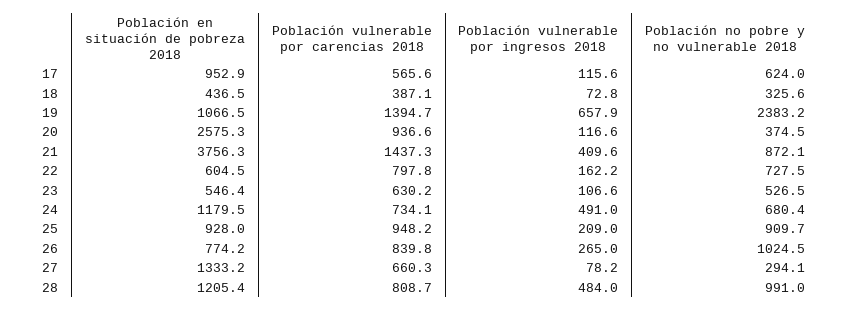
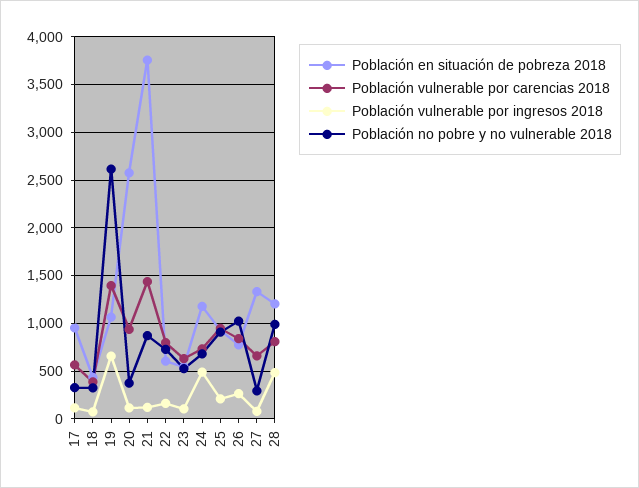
  {
    "Población en situación de pobreza 2018": {
      "17": 952.9,
      "18": 436.5,
      "19": 1066.5,
      "20": 2575.3,
      "21": 3756.3,
      "22": 604.5,
      "23": 546.4,
      "24": 1179.5,
      "25": 928,
      "26": 774.2,
      "27": 1333.2,
      "28": 1205.4
    },
    "Población vulnerable por carencias 2018": {
      "17": 565.6,
      "18": 387.1,
      "19": 1394.7,
      "20": 936.6,
      "21": 1437.3,
      "22": 797.8,
      "23": 630.2,
      "24": 734.1,
      "25": 948.2,
      "26": 839.8,
      "27": 660.3,
      "28": 808.7
    },
    "Población vulnerable por ingresos 2018": {
      "17": 115.6,
      "18": 72.8,
      "19": 657.9,
      "20": 116.6,
-     "21": 409.6,
+     "21": 100,
      "22": 162.2,
      "23": 106.6,
      "24": 491,
      "25": 209,
      "26": 265,
      "27": 78.2,
      "28": 484
    },
    "Población no pobre y no vulnerable 2018": {
-     "17": 624,
+     "17": 300,
      "18": 325.6,
-     "19": 2383.2,
+     "19": 2600,
      "20": 374.5,
      "21": 872.1,
      "22": 727.5,
      "23": 526.5,
      "24": 680.4,
      "25": 909.7,
      "26": 1024.5,
      "27": 294.1,
      "28": 991
    }
  }

